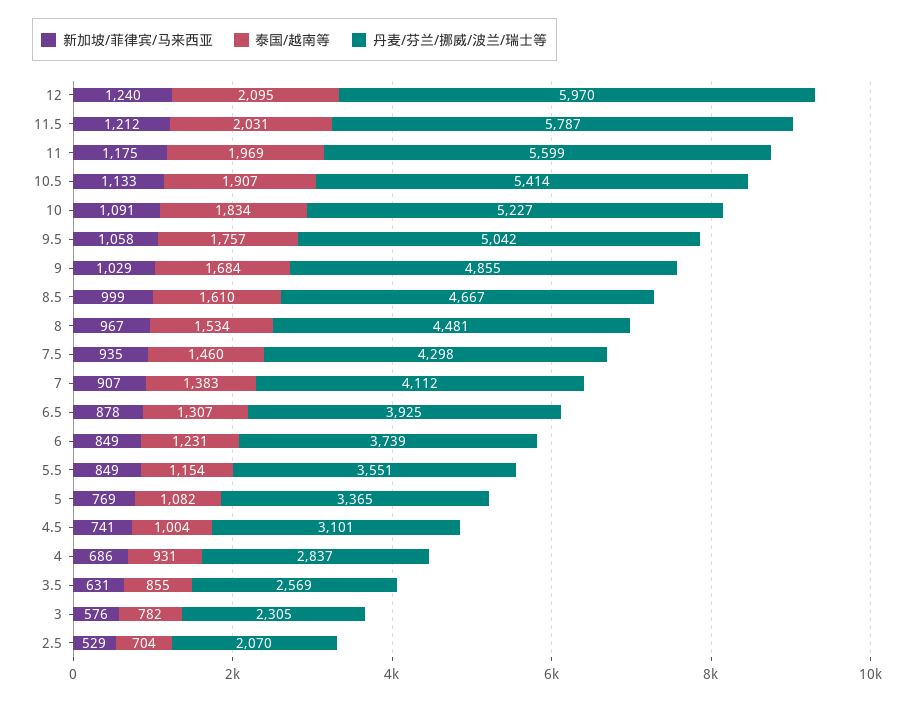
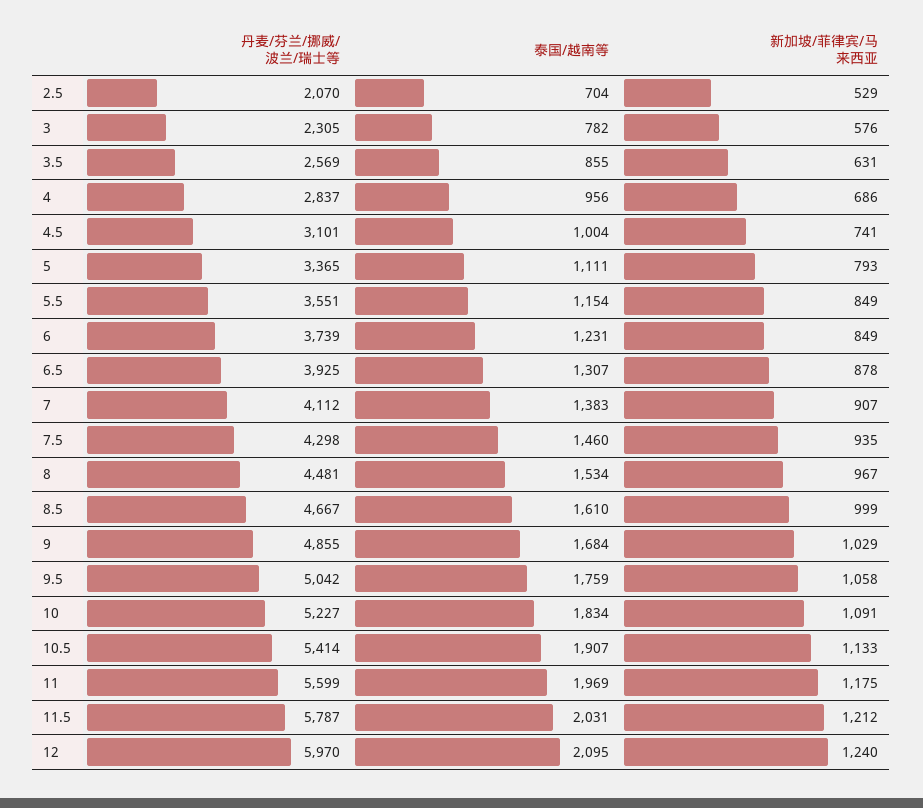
  {
    "新加坡/菲律宾/马来西亚": {
      "12": 1240,
      "11.5": 1212,
      "11": 1175,
      "10.5": 1133,
      "10": 1091,
      "9.5": 1058,
      "9": 1029,
      "8.5": 999,
      "8": 967,
      "7.5": 935,
      "7": 907,
      "6.5": 878,
      "6": 849,
      "5.5": 849,
-     "5": 769,
+     "5": 793,
      "4.5": 741,
      "4": 686,
      "3.5": 631,
      "3": 576,
      "2.5": 529
    },
    "泰国/越南等": {
      "12": 2095,
      "11.5": 2031,
      "11": 1969,
      "10.5": 1907,
      "10": 1834,
-     "9.5": 1757,
+     "9.5": 1759,
      "9": 1684,
      "8.5": 1610,
      "8": 1534,
      "7.5": 1460,
      "7": 1383,
      "6.5": 1307,
      "6": 1231,
      "5.5": 1154,
-     "5": 1082,
+     "5": 1111,
      "4.5": 1004,
-     "4": 931,
+     "4": 956,
      "3.5": 855,
      "3": 782,
      "2.5": 704
    },
    "丹麦/芬兰/挪威/波兰/瑞士等": {
      "12": 5970,
      "11.5": 5787,
      "11": 5599,
      "10.5": 5414,
      "10": 5227,
      "9.5": 5042,
      "9": 4855,
      "8.5": 4667,
      "8": 4481,
      "7.5": 4298,
      "7": 4112,
      "6.5": 3925,
      "6": 3739,
      "5.5": 3551,
      "5": 3365,
      "4.5": 3101,
      "4": 2837,
      "3.5": 2569,
      "3": 2305,
      "2.5": 2070
    }
  }

